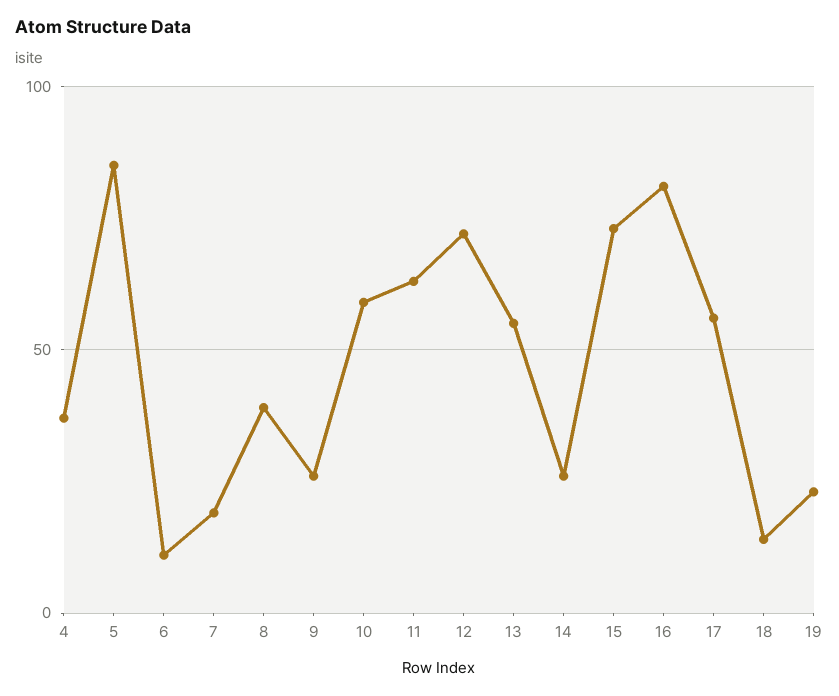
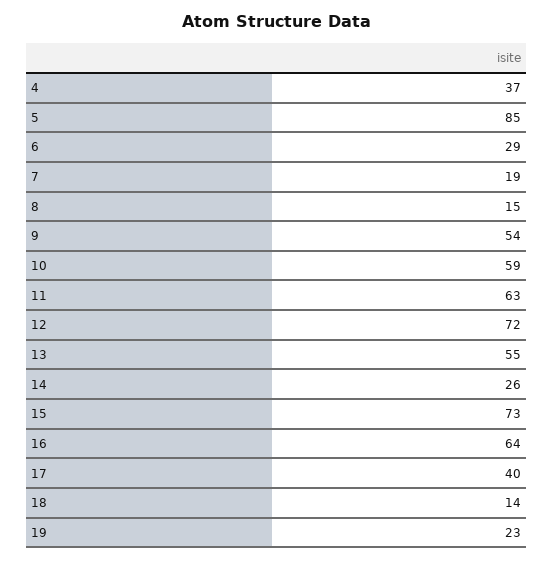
  {
    "4": 37,
    "5": 85,
-   "6": 10,
+   "6": 29,
    "7": 19,
-   "8": 40,
+   "8": 15,
-   "9": 25,
+   "9": 54,
    "10": 59,
    "11": 63,
    "12": 72,
    "13": 55,
    "14": 26,
    "15": 73,
-   "16": 80,
+   "16": 64,
-   "17": 55,
+   "17": 40,
    "18": 14,
    "19": 23
  }

